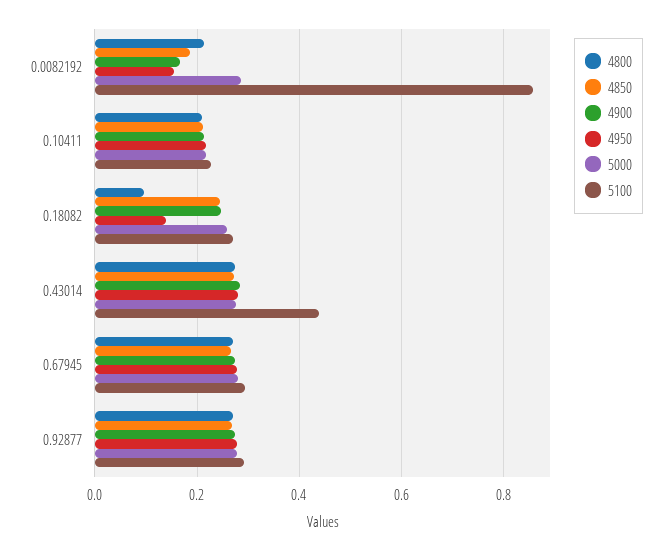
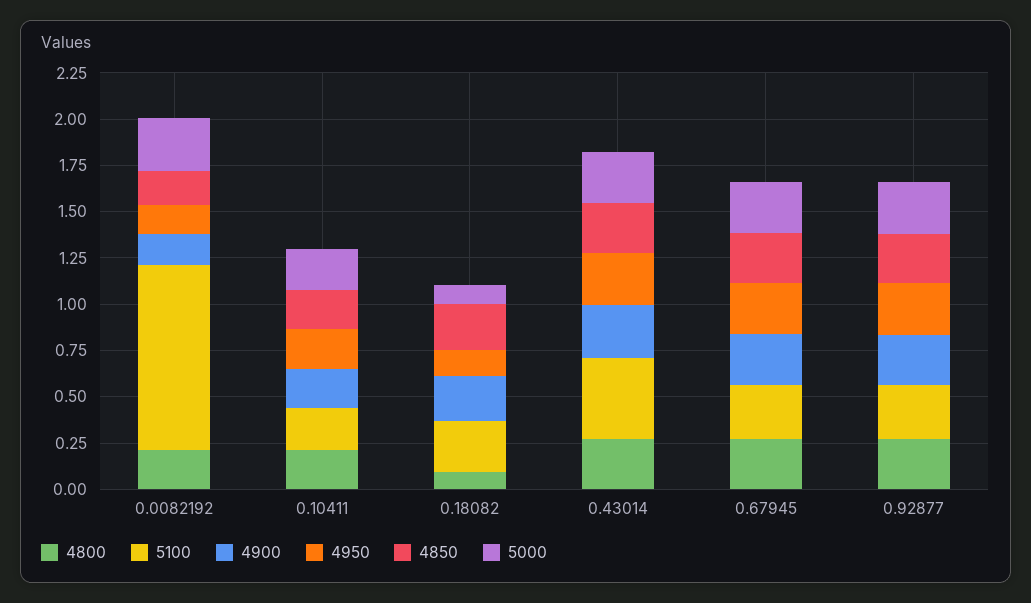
  {
    "4800": {
      "0.0082192": 0.22,
      "0.10411": 0.22,
      "0.18082": 0.1,
      "0.43014": 0.28,
      "0.67945": 0.28,
      "0.92877": 0.28
    },
    "4850": {
      "0.0082192": 0.18,
      "0.10411": 0.22,
      "0.18082": 0.24,
      "0.43014": 0.28,
      "0.67945": 0.26,
      "0.92877": 0.26
    },
    "4900": {
      "0.0082192": 0.16,
      "0.10411": 0.22,
      "0.18082": 0.24,
      "0.43014": 0.28,
      "0.67945": 0.28,
      "0.92877": 0.28
    },
    "4950": {
      "0.0082192": 0.16,
      "0.10411": 0.22,
      "0.18082": 0.14,
      "0.43014": 0.28,
      "0.67945": 0.28,
      "0.92877": 0.28
    },
    "5000": {
      "0.0082192": 0.28,
      "0.10411": 0.22,
-     "0.18082": 0.26,
+     "0.18082": 0.1,
      "0.43014": 0.28,
      "0.67945": 0.28,
      "0.92877": 0.28
    },
    "5100": {
-     "0.0082192": 0.86,
+     "0.0082192": 1,
      "0.10411": 0.22,
      "0.18082": 0.28,
      "0.43014": 0.44,
      "0.67945": 0.3,
      "0.92877": 0.3
    }
  }

